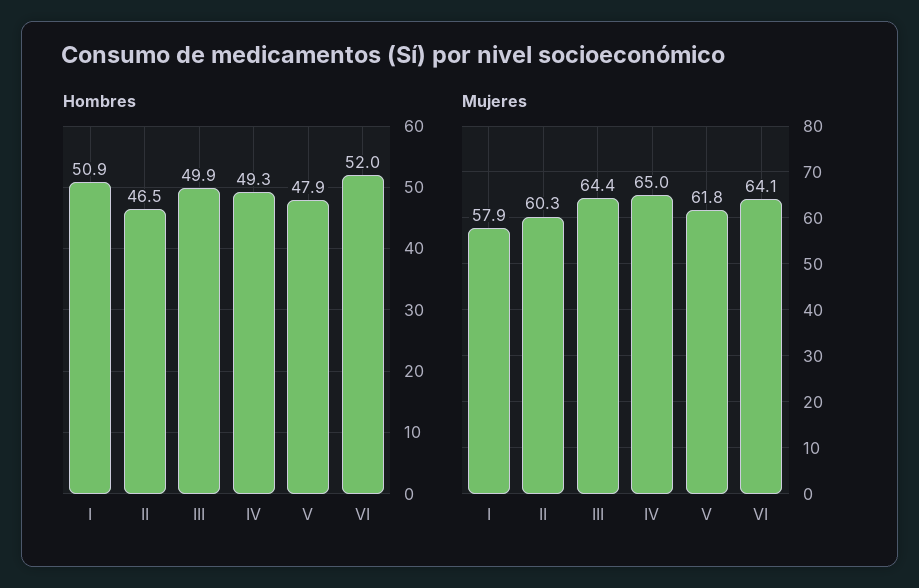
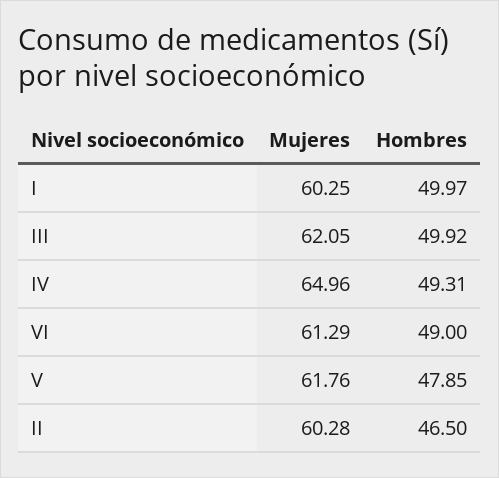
  {
    "Hombres": {
-     "I": 50.9,
+     "I": 49.97,
      "II": 46.5,
      "III": 49.92,
      "IV": 49.31,
      "V": 47.85,
-     "VI": 52
+     "VI": 49
    },
    "Mujeres": {
-     "I": 57.9,
+     "I": 60.25,
      "II": 60.28,
-     "III": 64.4,
+     "III": 62.05,
      "IV": 64.96,
      "V": 61.76,
-     "VI": 64.1
+     "VI": 61.29
    }
  }

